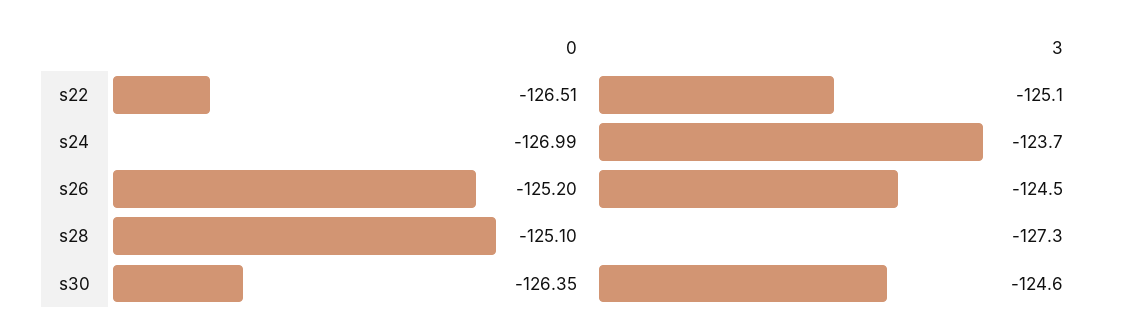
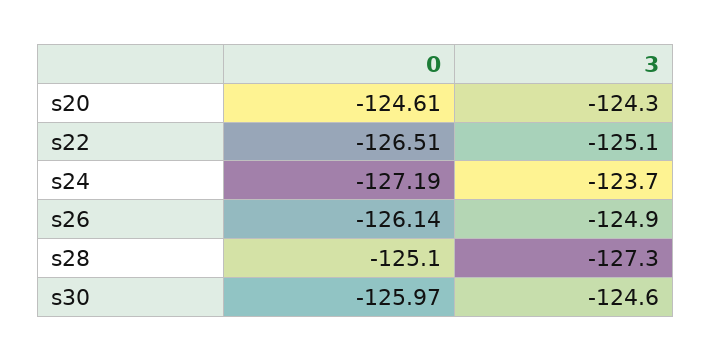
  {
    "0": {
      "s22": -126.51,
-     "s24": -126.99,
+     "s24": -127.19,
-     "s26": -125.2,
+     "s26": -126.14,
      "s28": -125.1,
-     "s30": -126.35
+     "s30": -125.97,
+     "s20": -124.61
    },
    "3": {
      "s22": -125.1,
      "s24": -123.7,
-     "s26": -124.5,
+     "s26": -124.9,
      "s28": -127.3,
-     "s30": -124.6
+     "s30": -124.6,
+     "s20": -124.3
    }
  }

